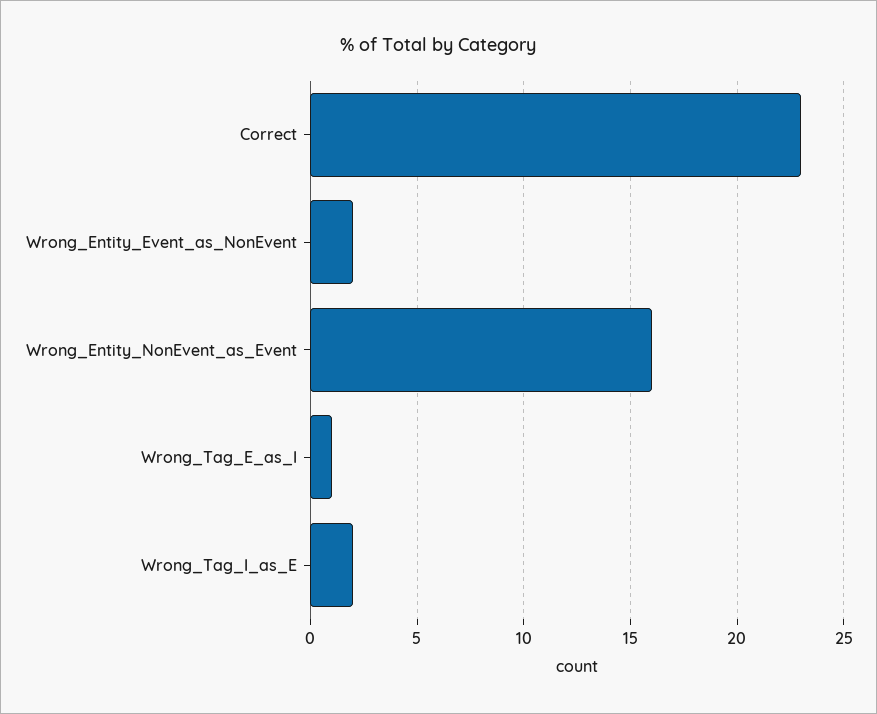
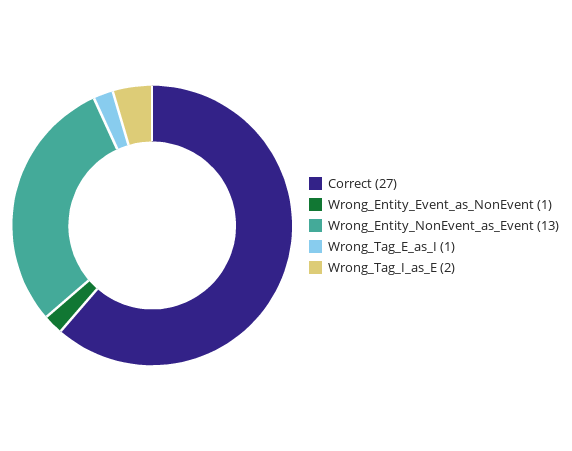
  {
-   "Correct": 23,
+   "Correct": 27,
-   "Wrong_Entity_Event_as_NonEvent": 2,
+   "Wrong_Entity_Event_as_NonEvent": 1,
-   "Wrong_Entity_NonEvent_as_Event": 16,
+   "Wrong_Entity_NonEvent_as_Event": 13,
    "Wrong_Tag_E_as_I": 1,
    "Wrong_Tag_I_as_E": 2
  }

